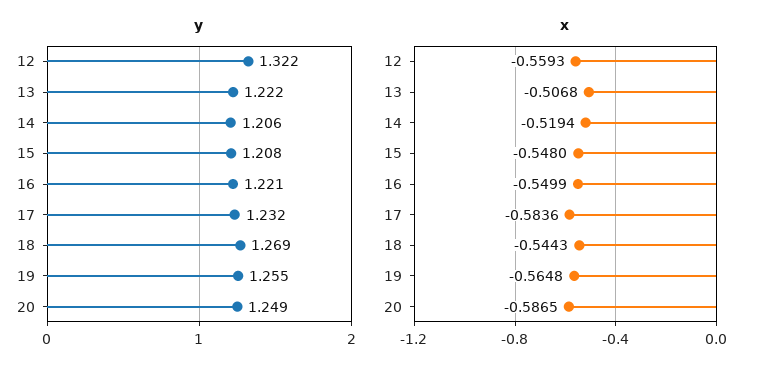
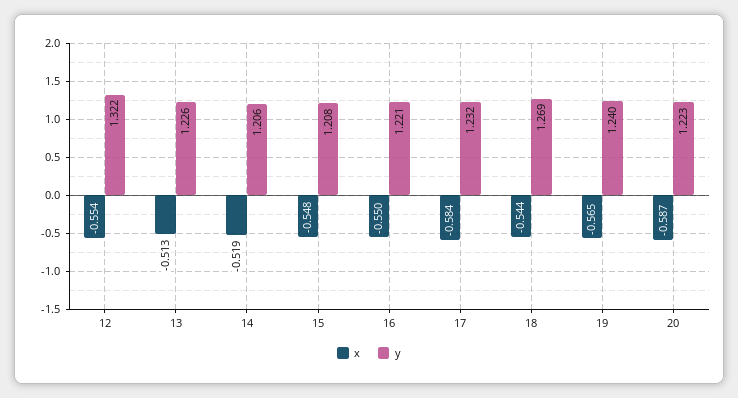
  {
    "y": {
      "12": 1.322,
-     "13": 1.222,
+     "13": 1.226,
      "14": 1.206,
      "15": 1.208,
      "16": 1.221,
      "17": 1.232,
      "18": 1.269,
-     "19": 1.255,
+     "19": 1.24,
-     "20": 1.249
+     "20": 1.223
    },
    "x": {
-     "12": -0.5593,
+     "12": -0.554,
-     "13": -0.5068,
+     "13": -0.513,
      "14": -0.5194,
      "15": -0.548,
      "16": -0.5499,
      "17": -0.5836,
      "18": -0.5443,
      "19": -0.5648,
      "20": -0.5865
    }
  }

